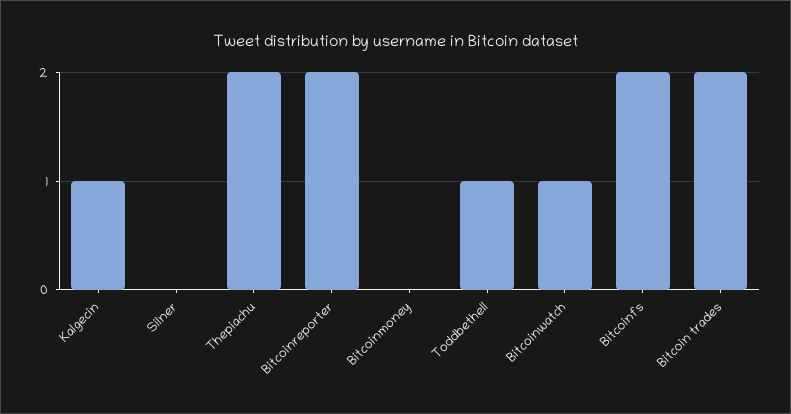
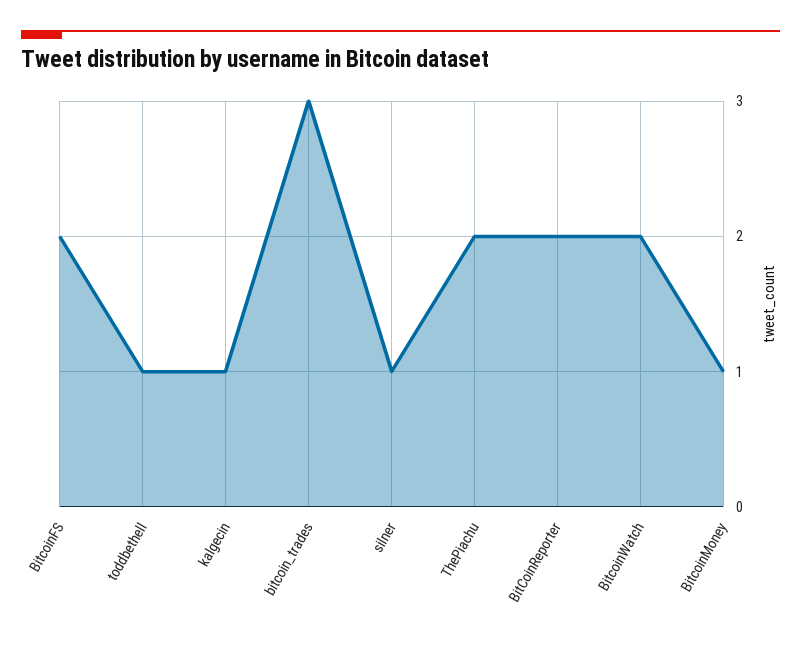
  {
    "Kalgecin": 1,
-   "Silner": 0,
+   "Silner": 1,
    "Thepiachu": 2,
    "Bitcoinreporter": 2,
-   "Bitcoinmoney": 0,
+   "Bitcoinmoney": 1,
    "Toddbethell": 1,
-   "Bitcoinwatch": 1,
+   "Bitcoinwatch": 2,
    "Bitcoinfs": 2,
-   "Bitcoin trades": 2
+   "Bitcoin trades": 3
  }

